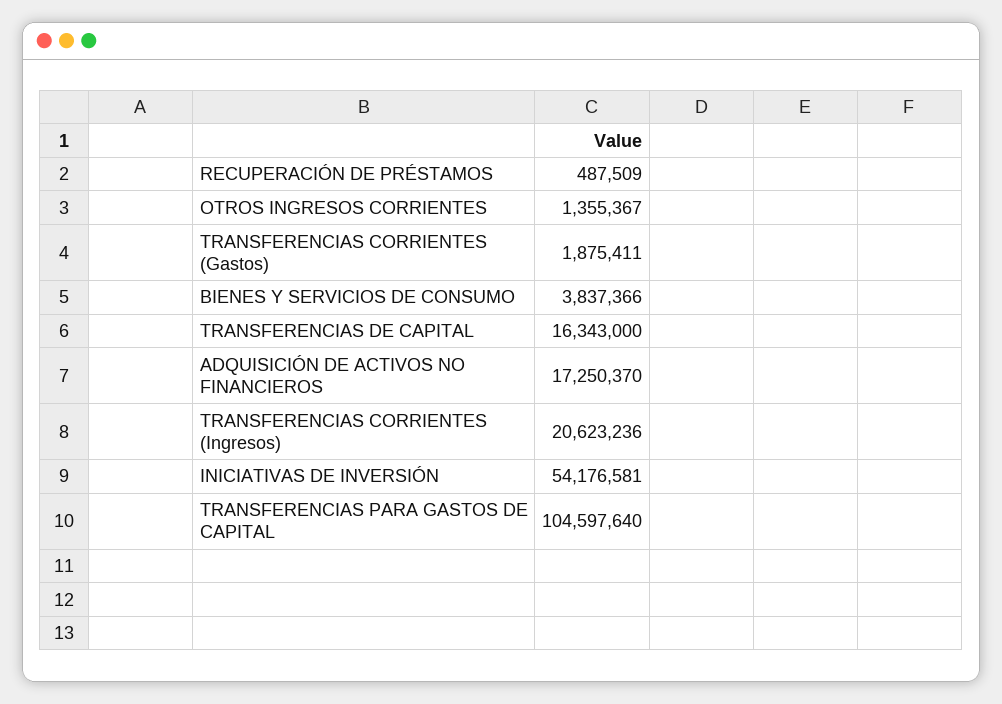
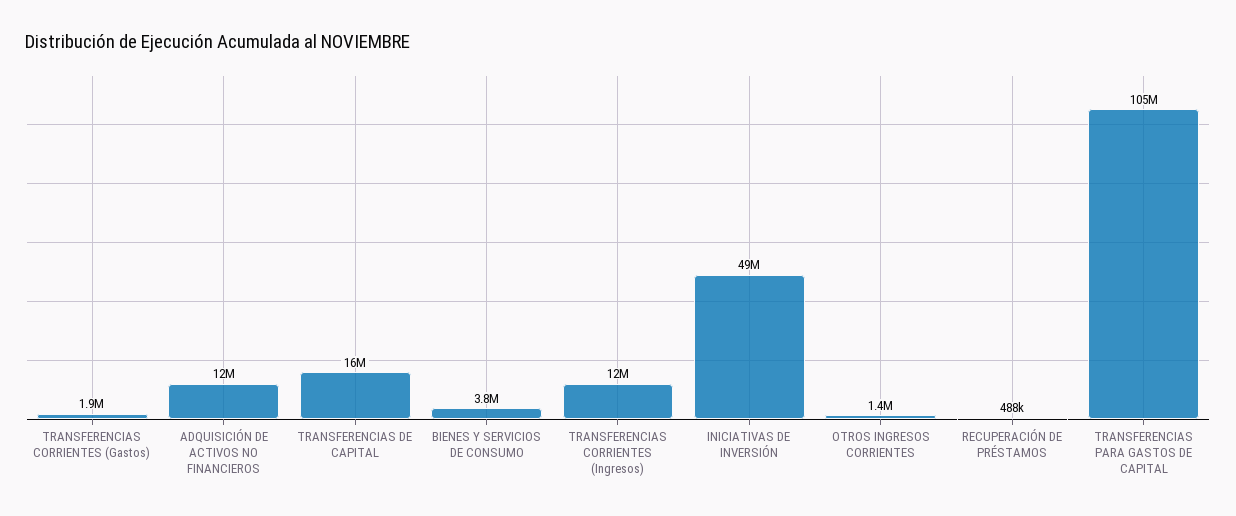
  {
    "RECUPERACIÓN DE PRÉSTAMOS": 487509,
    "OTROS INGRESOS CORRIENTES": 1355367,
    "TRANSFERENCIAS CORRIENTES (Gastos)": 1875411,
    "BIENES Y SERVICIOS DE CONSUMO": 3837366,
    "TRANSFERENCIAS DE CAPITAL": 16343000,
-   "ADQUISICIÓN DE ACTIVOS NO FINANCIEROS": 17250370,
+   "ADQUISICIÓN DE ACTIVOS NO FINANCIEROS": 12000000,
-   "TRANSFERENCIAS CORRIENTES (Ingresos)": 20623236,
+   "TRANSFERENCIAS CORRIENTES (Ingresos)": 12000000,
-   "INICIATIVAS DE INVERSIÓN": 54176581,
+   "INICIATIVAS DE INVERSIÓN": 49000000,
    "TRANSFERENCIAS PARA GASTOS DE CAPITAL": 104597640
  }

